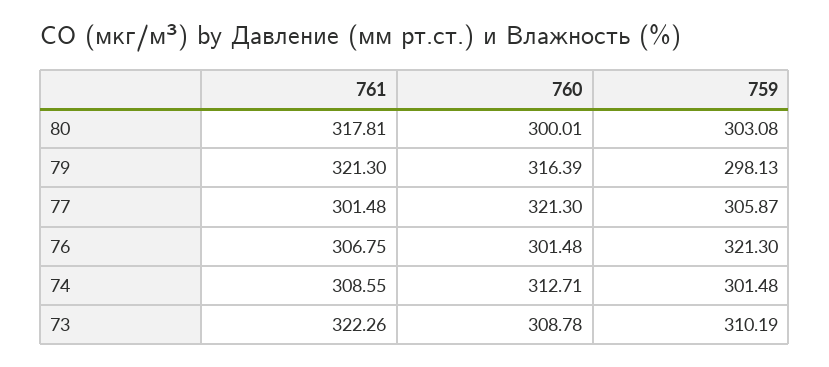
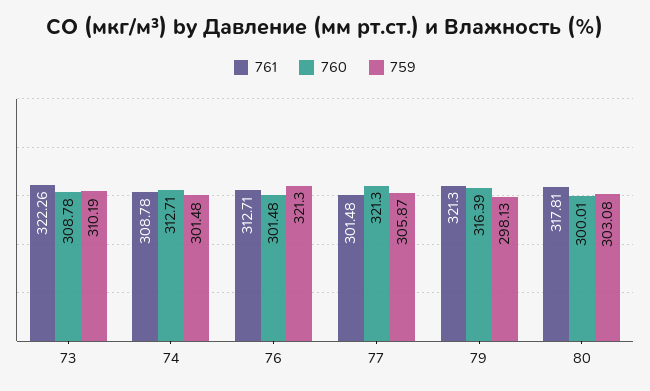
  {
    "761": {
      "80": 317.81,
      "79": 321.3,
      "77": 301.48,
-     "76": 306.75,
+     "76": 312.71,
-     "74": 308.55,
+     "74": 308.78,
      "73": 322.26
    },
    "760": {
      "80": 300.01,
      "79": 316.39,
      "77": 321.3,
      "76": 301.48,
      "74": 312.71,
      "73": 308.78
    },
    "759": {
      "80": 303.08,
      "79": 298.13,
      "77": 305.87,
      "76": 321.3,
      "74": 301.48,
      "73": 310.19
    }
  }

